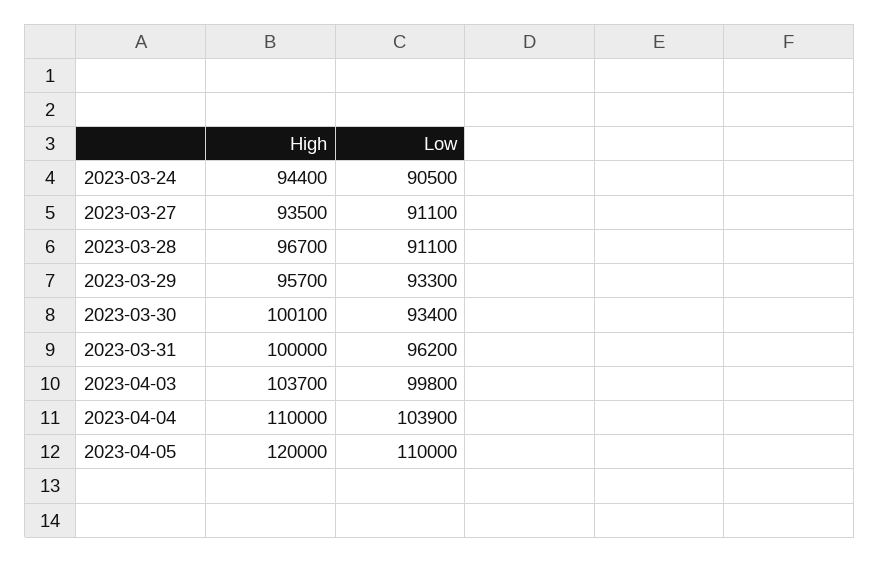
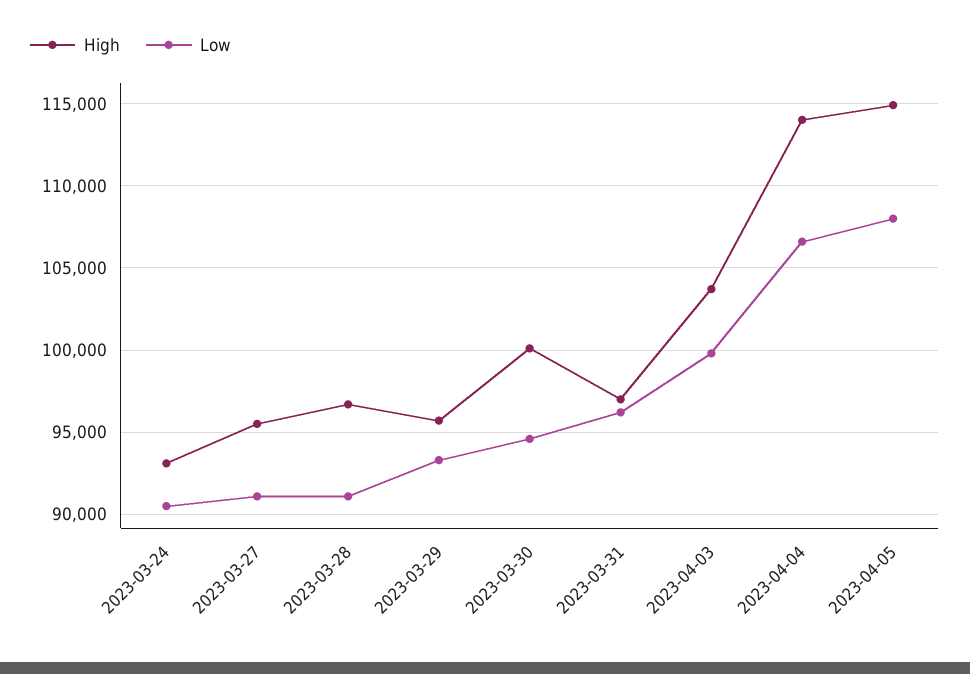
  {
    "High": {
-     "2023-03-24": 94400,
+     "2023-03-24": 93000,
-     "2023-03-27": 93500,
+     "2023-03-27": 95500,
      "2023-03-28": 96700,
      "2023-03-29": 95700,
      "2023-03-30": 100100,
-     "2023-03-31": 100000,
+     "2023-03-31": 97000,
      "2023-04-03": 103700,
-     "2023-04-04": 110000,
+     "2023-04-04": 114000,
-     "2023-04-05": 120000
+     "2023-04-05": 115000
    },
    "Low": {
      "2023-03-24": 90500,
      "2023-03-27": 91100,
      "2023-03-28": 91100,
      "2023-03-29": 93300,
-     "2023-03-30": 93400,
+     "2023-03-30": 94500,
      "2023-03-31": 96200,
      "2023-04-03": 99800,
-     "2023-04-04": 103900,
+     "2023-04-04": 106500,
-     "2023-04-05": 110000
+     "2023-04-05": 108000
    }
  }

